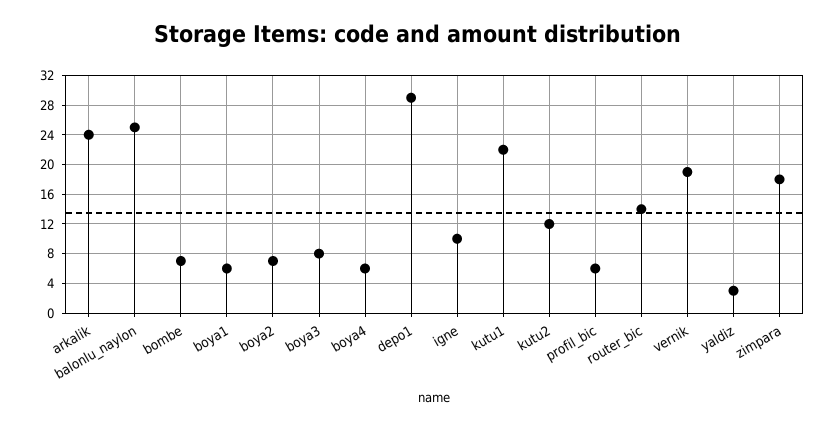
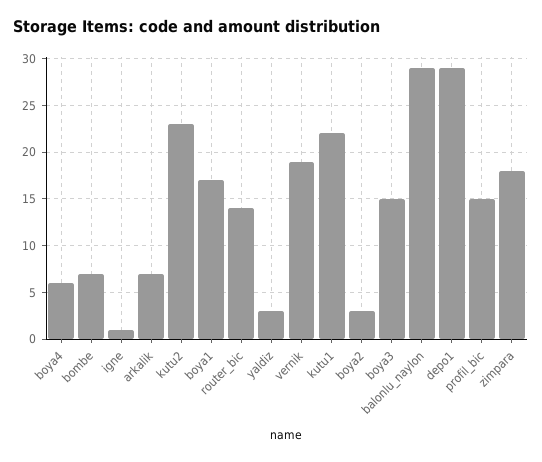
  {
-   "arkalik": 24,
+   "arkalik": 7,
-   "balonlu_naylon": 25,
+   "balonlu_naylon": 29,
    "bombe": 7,
-   "boya1": 6,
+   "boya1": 17,
-   "boya2": 7,
+   "boya2": 3,
-   "boya3": 8,
+   "boya3": 15,
    "boya4": 6,
    "depo1": 29,
-   "igne": 10,
+   "igne": 1,
    "kutu1": 22,
-   "kutu2": 12,
+   "kutu2": 23,
-   "profil_bic": 6,
+   "profil_bic": 15,
    "router_bic": 14,
    "vernik": 19,
    "yaldiz": 3,
    "zimpara": 18
  }

